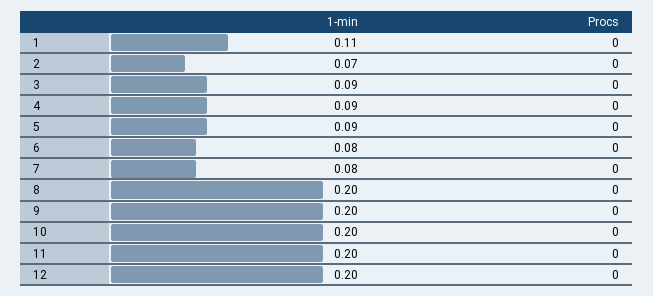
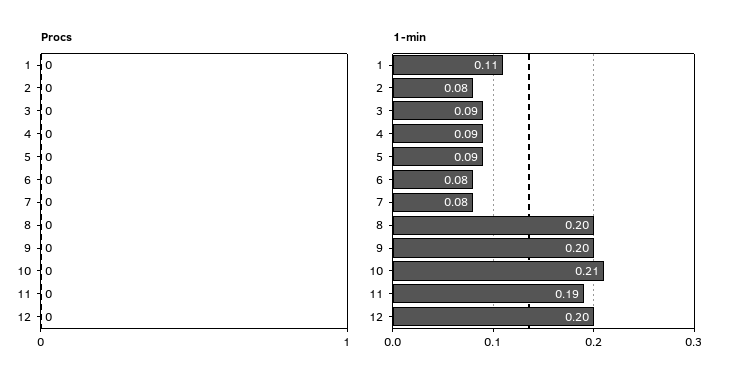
  {
    "1-min": {
      "1": 0.11,
-     "2": 0.07,
+     "2": 0.08,
      "3": 0.09,
      "4": 0.09,
      "5": 0.09,
      "6": 0.08,
      "7": 0.08,
      "8": 0.2,
      "9": 0.2,
-     "10": 0.2,
+     "10": 0.21,
-     "11": 0.2,
+     "11": 0.19,
      "12": 0.2
    },
    "Procs": {
      "1": 0,
      "2": 0,
      "3": 0,
      "4": 0,
      "5": 0,
      "6": 0,
      "7": 0,
      "8": 0,
      "9": 0,
      "10": 0,
      "11": 0,
      "12": 0
    }
  }

